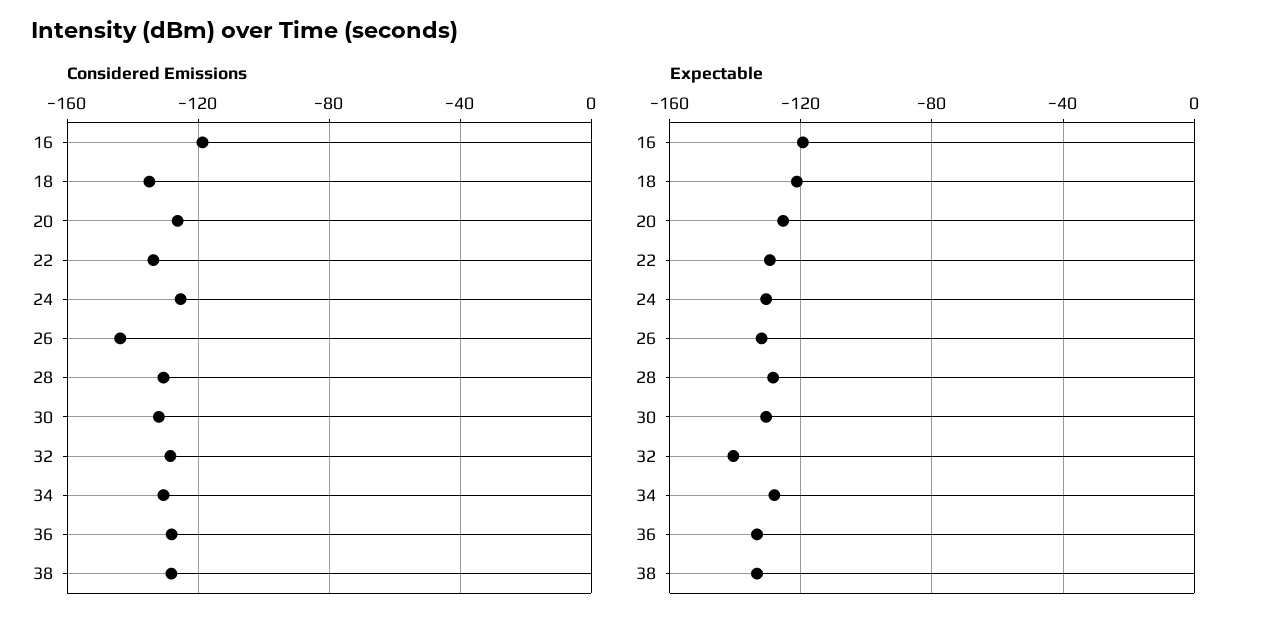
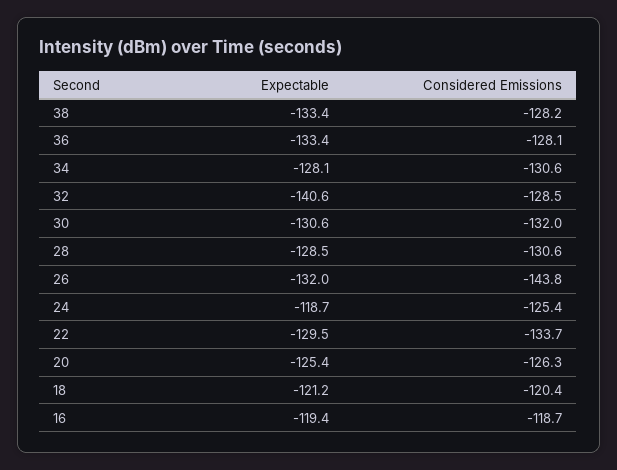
  {
    "Considered Emissions": {
      "16": -118.7,
-     "18": -135,
+     "18": -120.4,
      "20": -126.3,
      "22": -133.7,
      "24": -125.4,
      "26": -143.8,
      "28": -130.6,
      "30": -132,
      "32": -128.5,
      "34": -130.6,
      "36": -128.1,
      "38": -128.2
    },
    "Expectable": {
      "16": -119.4,
      "18": -121.2,
      "20": -125.4,
      "22": -129.5,
-     "24": -130,
+     "24": -118.7,
      "26": -132,
      "28": -128.5,
      "30": -130.6,
      "32": -140.6,
      "34": -128.1,
      "36": -133.4,
      "38": -133.4
    }
  }

